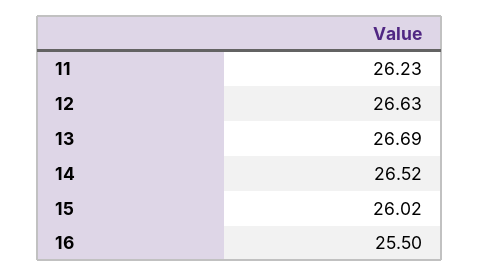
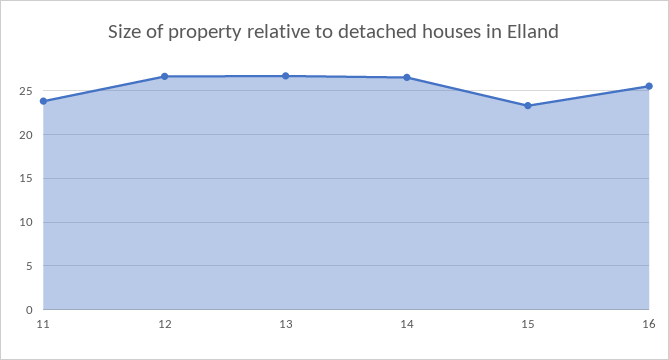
  {
-   "11": 26.23,
+   "11": 24,
    "12": 26.63,
    "13": 26.69,
    "14": 26.52,
-   "15": 26.02,
+   "15": 23,
    "16": 25.5
  }

